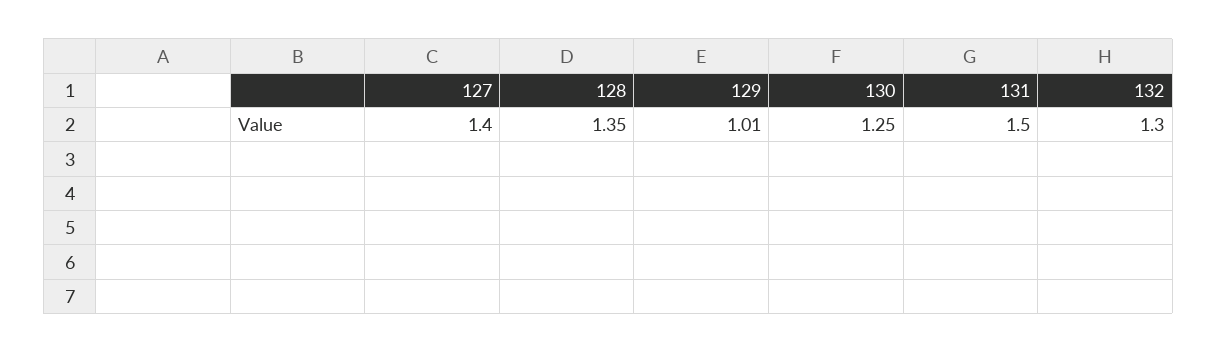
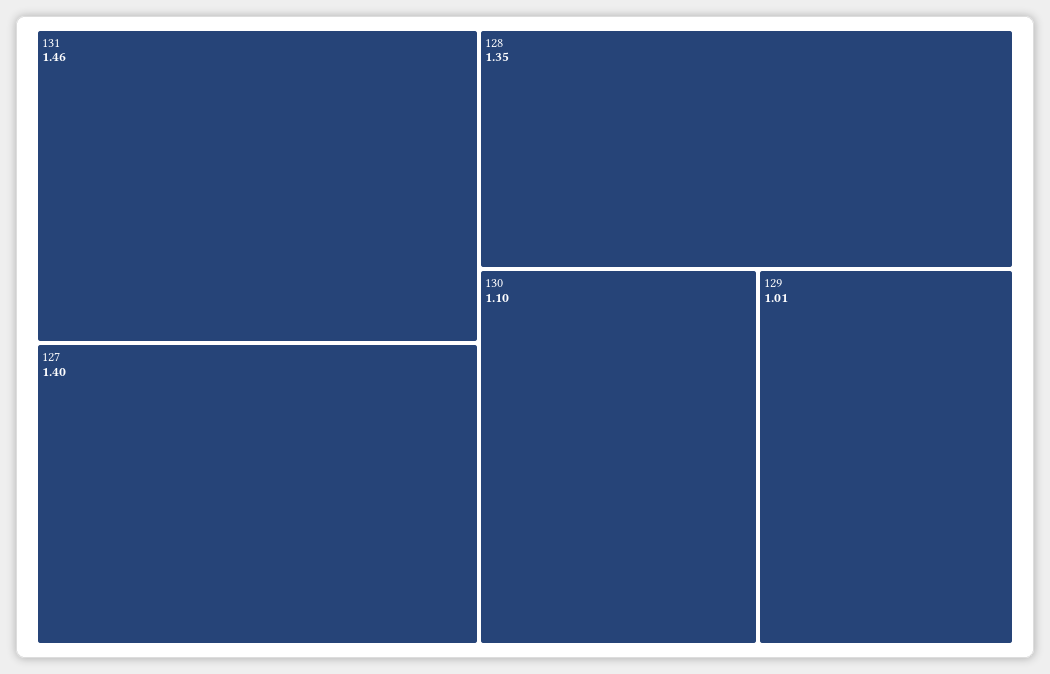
  {
    "127": 1.4,
    "128": 1.35,
    "129": 1.01,
-   "130": 1.25,
+   "130": 1.1,
-   "131": 1.5,
+   "131": 1.46
-   "132": 1.3
  }

